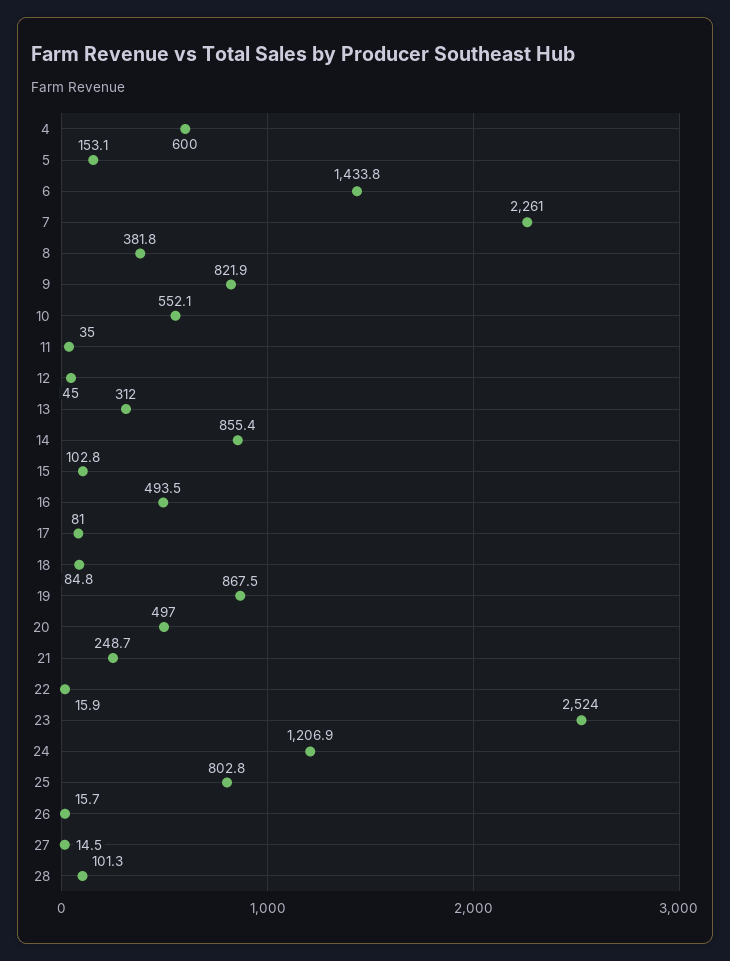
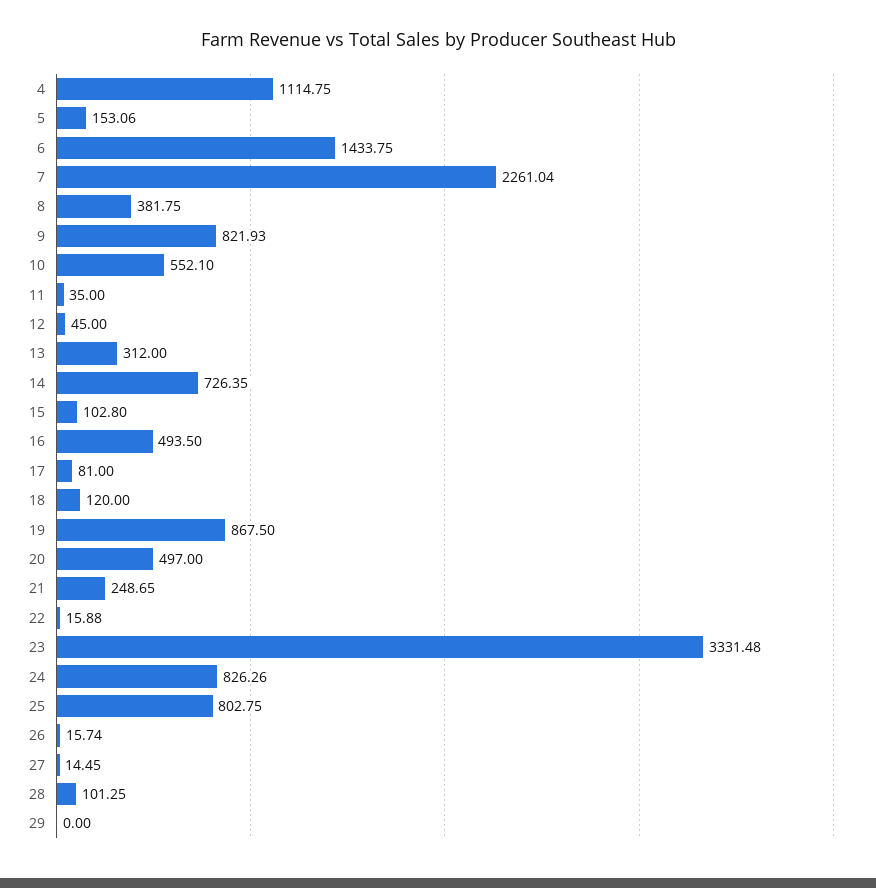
  {
-   "4": 600,
+   "4": 1114.75,
    "5": 153.06,
    "6": 1433.75,
    "7": 2261.04,
    "8": 381.75,
    "9": 821.93,
    "10": 552.1,
    "11": 35,
    "12": 45,
    "13": 312,
-   "14": 855.4,
+   "14": 726.35,
    "15": 102.8,
    "16": 493.5,
    "17": 81,
-   "18": 84.8,
+   "18": 120,
    "19": 867.5,
    "20": 497,
    "21": 248.65,
    "22": 15.88,
-   "23": 2524,
+   "23": 3331.48,
-   "24": 1206.9,
+   "24": 826.26,
    "25": 802.75,
    "26": 15.74,
    "27": 14.45,
-   "28": 101.25
+   "28": 101.25,
+   "29": 0
  }

